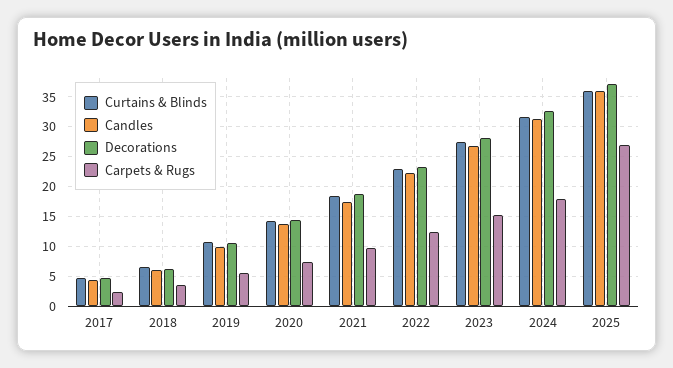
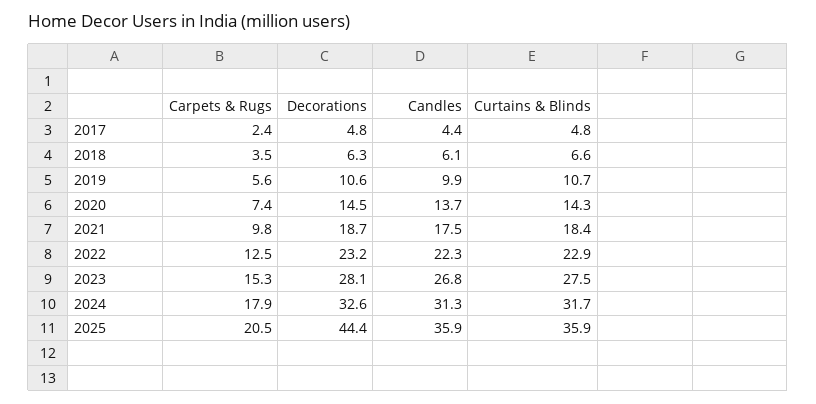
  {
    "Curtains & Blinds": {
      "2017": 4.8,
      "2018": 6.6,
      "2019": 10.7,
      "2020": 14.3,
      "2021": 18.4,
      "2022": 22.9,
      "2023": 27.5,
      "2024": 31.7,
      "2025": 35.9
    },
    "Candles": {
      "2017": 4.4,
      "2018": 6.1,
      "2019": 9.9,
      "2020": 13.7,
      "2021": 17.5,
      "2022": 22.3,
      "2023": 26.8,
      "2024": 31.3,
      "2025": 35.9
    },
    "Decorations": {
      "2017": 4.8,
      "2018": 6.3,
      "2019": 10.6,
      "2020": 14.5,
      "2021": 18.7,
      "2022": 23.2,
      "2023": 28.1,
      "2024": 32.6,
-     "2025": 37.5
+     "2025": 44.4
    },
    "Carpets & Rugs": {
      "2017": 2.4,
      "2018": 3.5,
      "2019": 5.6,
      "2020": 7.4,
      "2021": 9.8,
      "2022": 12.5,
      "2023": 15.3,
      "2024": 17.9,
-     "2025": 27.5
+     "2025": 20.5
    }
  }

